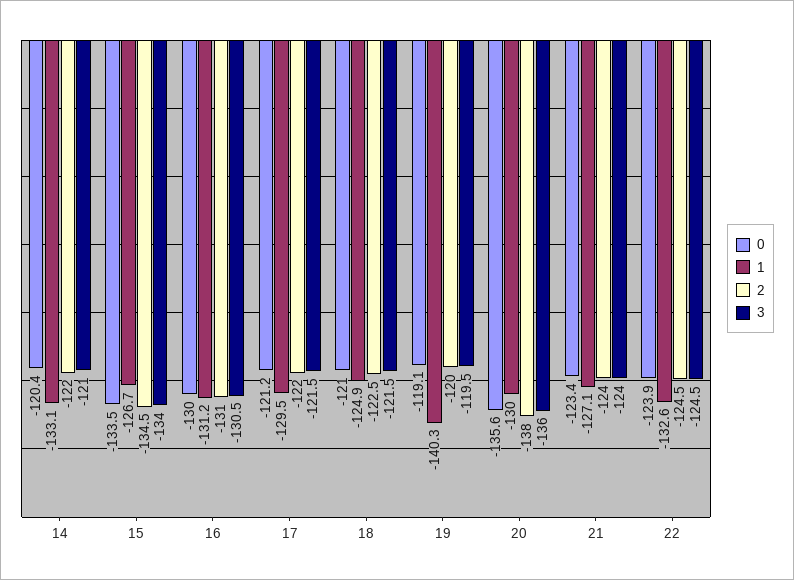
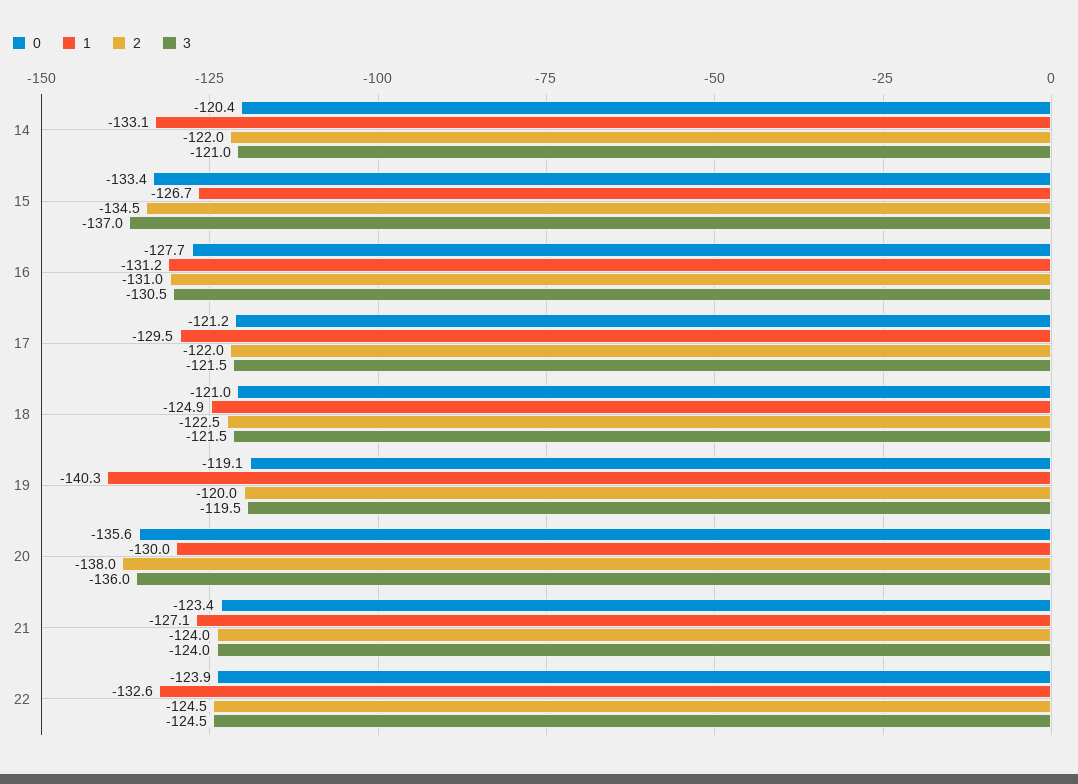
  {
    "0": {
      "14": -120.4,
-     "15": -133.5,
+     "15": -133.4,
-     "16": -130,
+     "16": -127.7,
      "17": -121.2,
      "18": -121,
      "19": -119.1,
      "20": -135.6,
      "21": -123.4,
      "22": -123.9
    },
    "1": {
      "14": -133.1,
      "15": -126.7,
      "16": -131.2,
      "17": -129.5,
      "18": -124.9,
      "19": -140.3,
      "20": -130,
      "21": -127.1,
      "22": -132.6
    },
    "2": {
      "14": -122,
      "15": -134.5,
      "16": -131,
      "17": -122,
      "18": -122.5,
      "19": -120,
      "20": -138,
      "21": -124,
      "22": -124.5
    },
    "3": {
      "14": -121,
-     "15": -134,
+     "15": -137,
      "16": -130.5,
      "17": -121.5,
      "18": -121.5,
      "19": -119.5,
      "20": -136,
      "21": -124,
      "22": -124.5
    }
  }

